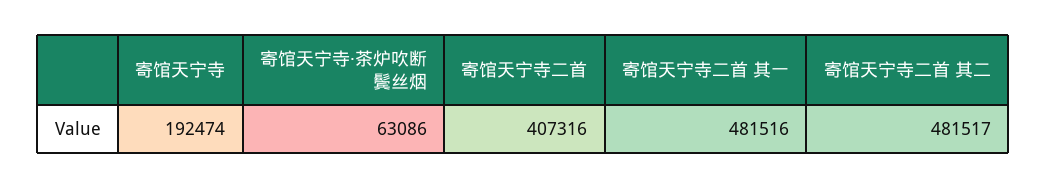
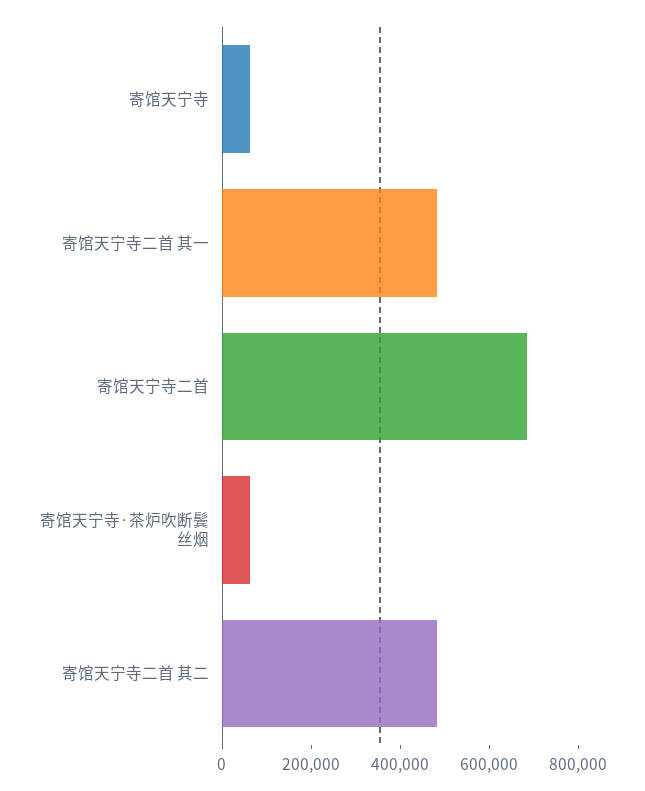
  {
-   "寄馆天宁寺": 192474,
+   "寄馆天宁寺": 50000,
    "寄馆天宁寺·茶炉吹断鬓丝烟": 63086,
-   "寄馆天宁寺二首": 407316,
+   "寄馆天宁寺二首": 700000,
    "寄馆天宁寺二首 其一": 481516,
    "寄馆天宁寺二首 其二": 481517
  }

